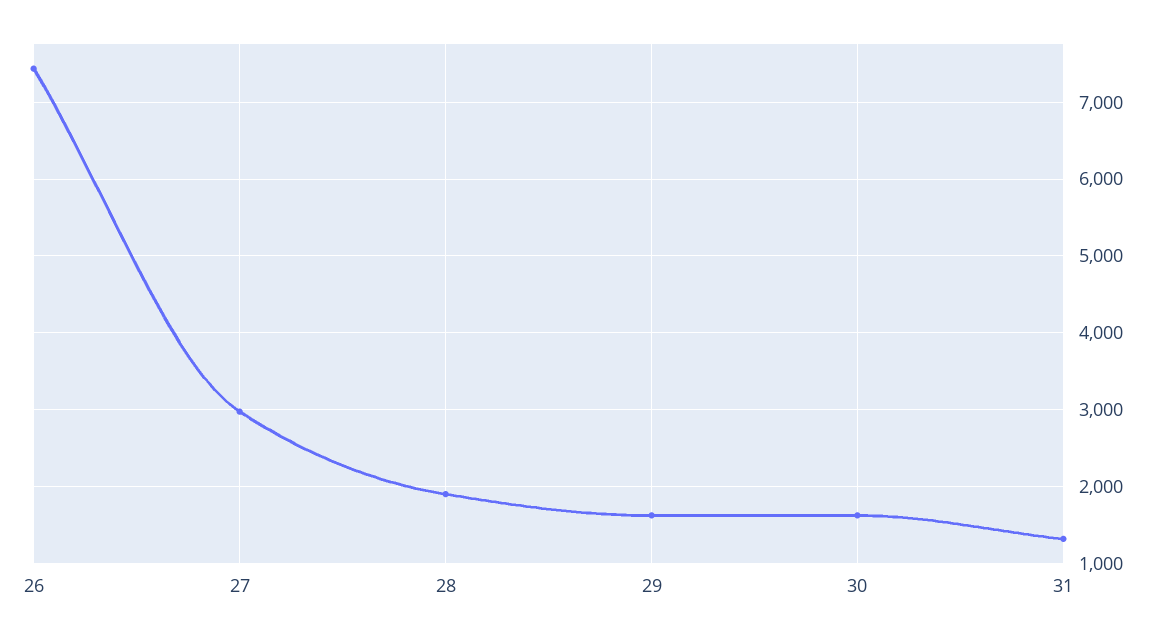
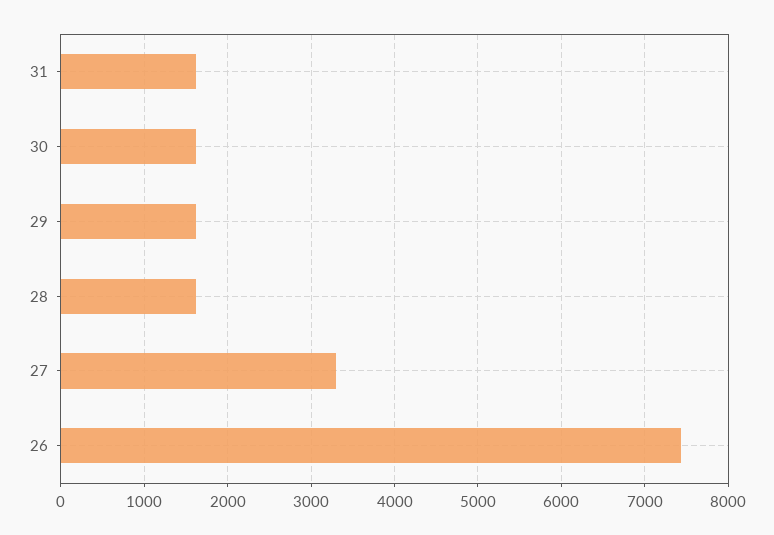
  {
    "26": 7400,
-   "27": 3000,
+   "27": 3300,
-   "28": 1900,
+   "28": 1600,
    "29": 1600,
    "30": 1600,
-   "31": 1300
+   "31": 1600
  }

